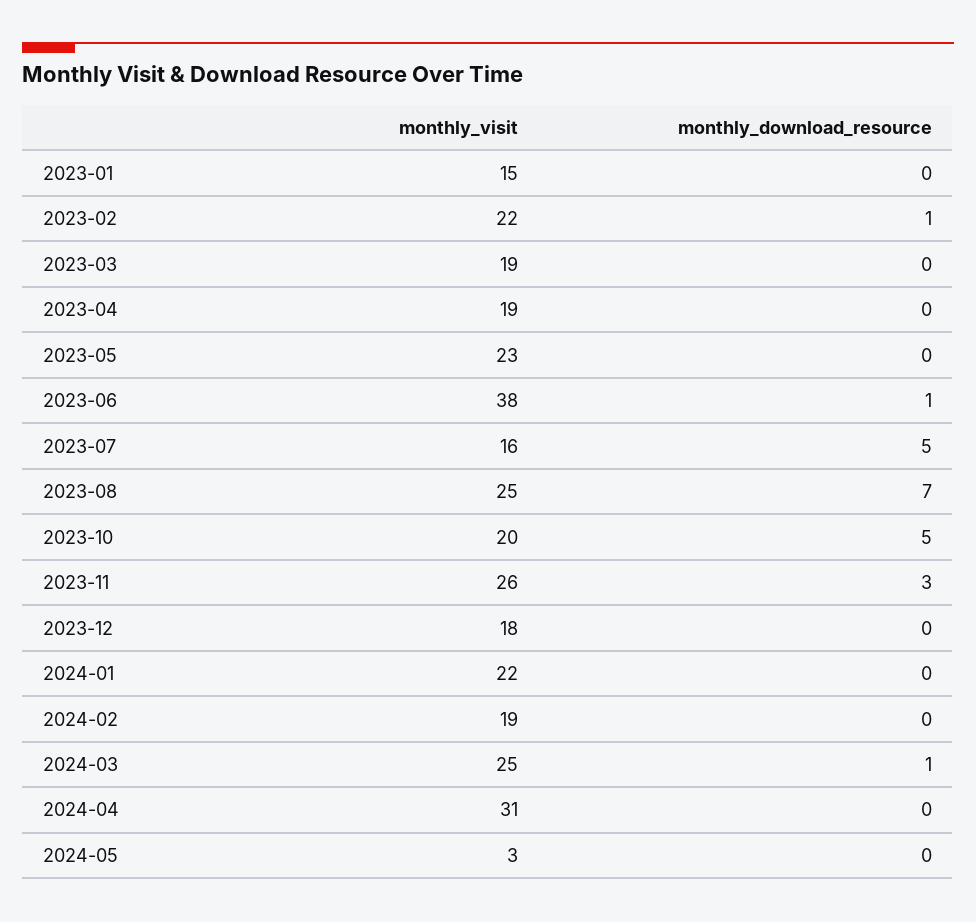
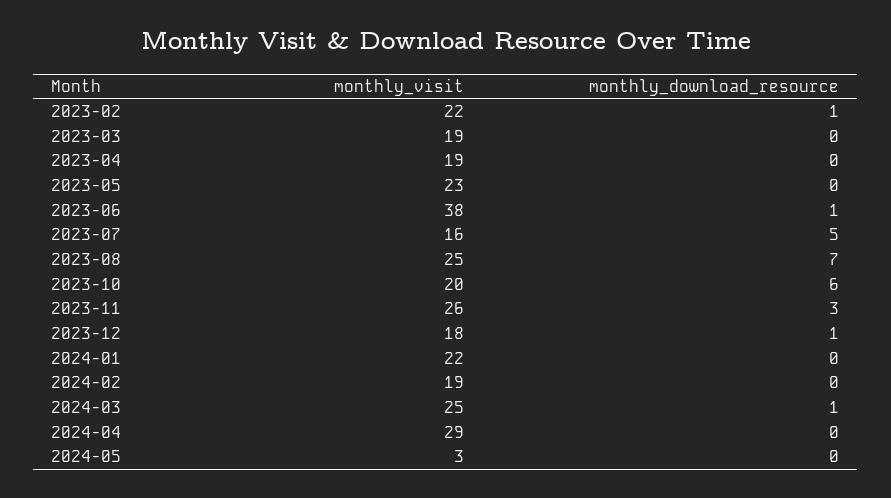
  {
    "monthly_visit": {
-     "2023-01": 15,
      "2023-02": 22,
      "2023-03": 19,
      "2023-04": 19,
      "2023-05": 23,
      "2023-06": 38,
      "2023-07": 16,
      "2023-08": 25,
      "2023-10": 20,
      "2023-11": 26,
      "2023-12": 18,
      "2024-01": 22,
      "2024-02": 19,
      "2024-03": 25,
-     "2024-04": 31,
+     "2024-04": 29,
      "2024-05": 3
    },
    "monthly_download_resource": {
-     "2023-01": 0,
      "2023-02": 1,
      "2023-03": 0,
      "2023-04": 0,
      "2023-05": 0,
      "2023-06": 1,
      "2023-07": 5,
      "2023-08": 7,
-     "2023-10": 5,
+     "2023-10": 6,
      "2023-11": 3,
-     "2023-12": 0,
+     "2023-12": 1,
      "2024-01": 0,
      "2024-02": 0,
      "2024-03": 1,
      "2024-04": 0,
      "2024-05": 0
    }
  }

